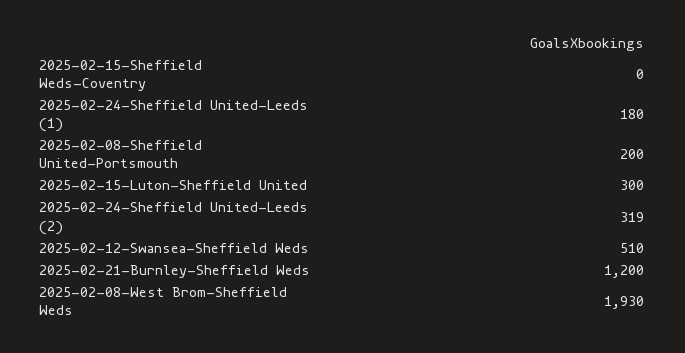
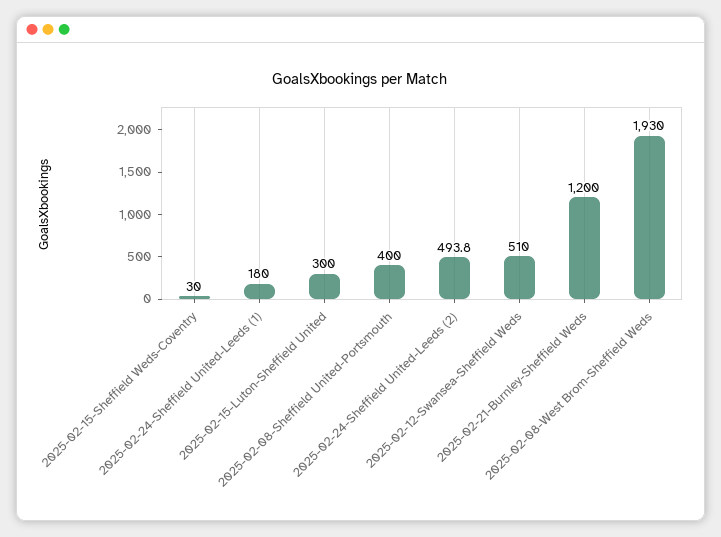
  {
-   "2025-02-15-Sheffield Weds-Coventry": 0,
+   "2025-02-15-Sheffield Weds-Coventry": 30,
    "2025-02-24-Sheffield United-Leeds (1)": 180,
-   "2025-02-08-Sheffield United-Portsmouth": 200,
+   "2025-02-08-Sheffield United-Portsmouth": 400,
    "2025-02-15-Luton-Sheffield United": 300,
-   "2025-02-24-Sheffield United-Leeds (2)": 319,
+   "2025-02-24-Sheffield United-Leeds (2)": 493.8,
    "2025-02-12-Swansea-Sheffield Weds": 510,
    "2025-02-21-Burnley-Sheffield Weds": 1200,
    "2025-02-08-West Brom-Sheffield Weds": 1930
  }

